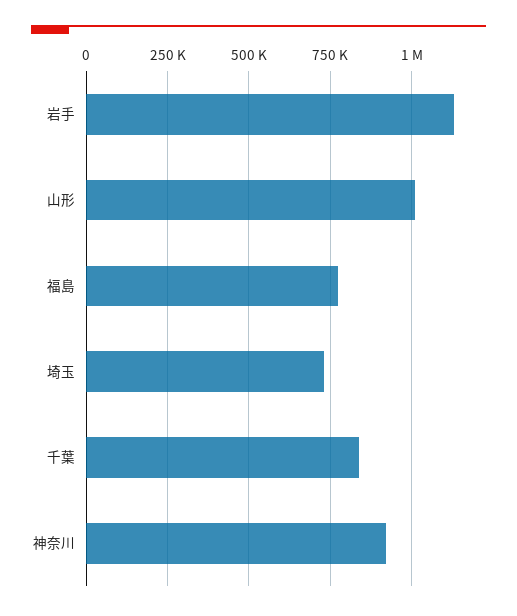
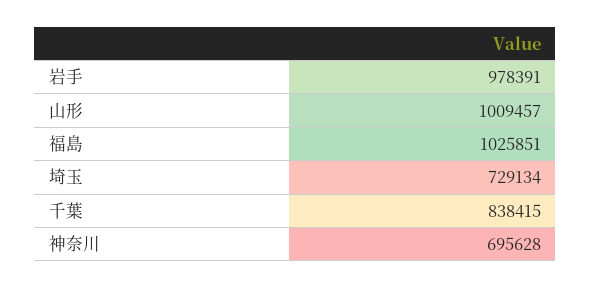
  {
-   "岩手": 1125000,
+   "岩手": 978391,
    "山形": 1009457,
-   "福島": 775000,
+   "福島": 1025851,
    "埼玉": 729134,
    "千葉": 838415,
-   "神奈川": 925000
+   "神奈川": 695628
  }

